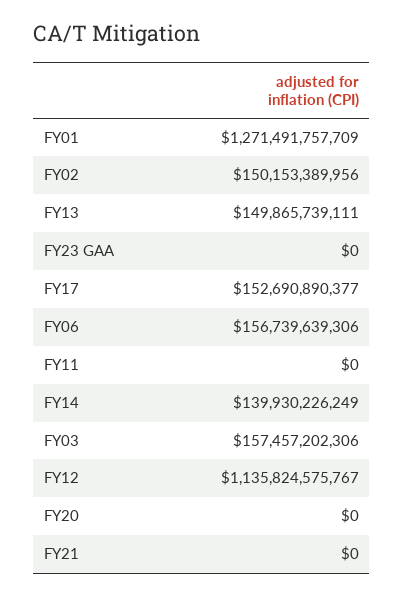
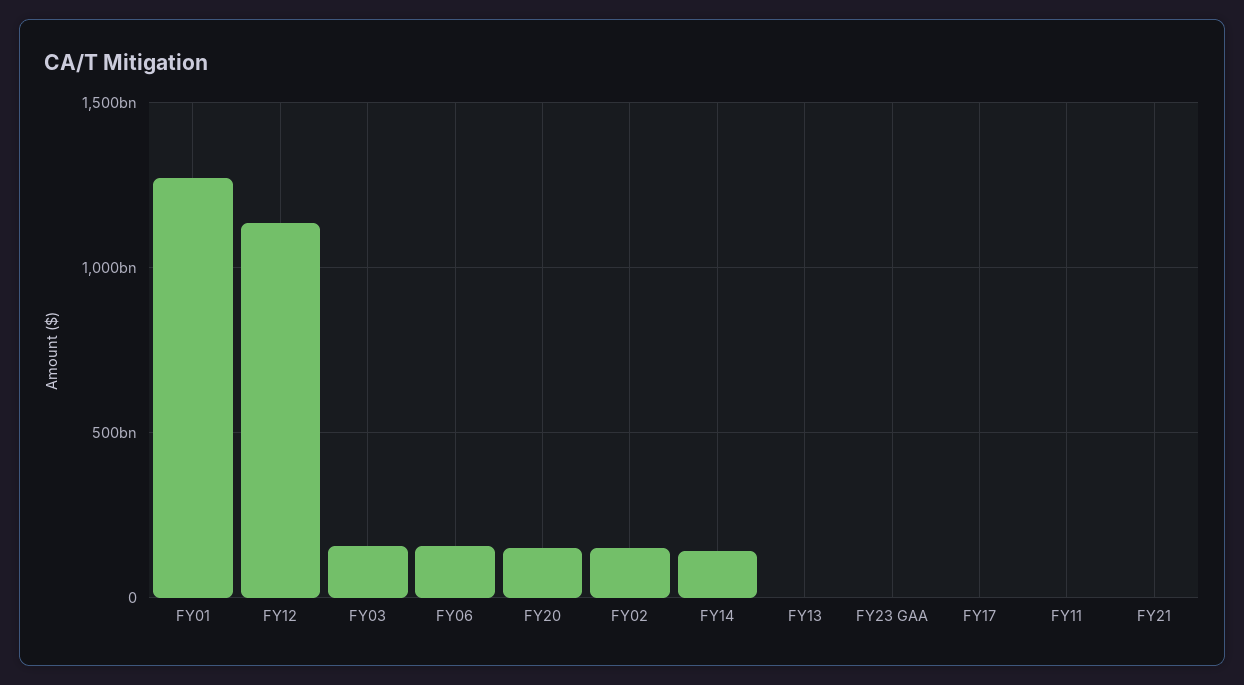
  {
    "FY01": 1271491757709,
    "FY02": 150153389956,
-   "FY13": 149865739111,
+   "FY13": 0,
    "FY23 GAA": 0,
-   "FY17": 152690890377,
+   "FY17": 0,
    "FY06": 156739639306,
    "FY11": 0,
    "FY14": 139930226249,
    "FY03": 157457202306,
    "FY12": 1135824575767,
-   "FY20": 0,
+   "FY20": 150000000000,
    "FY21": 0
  }

